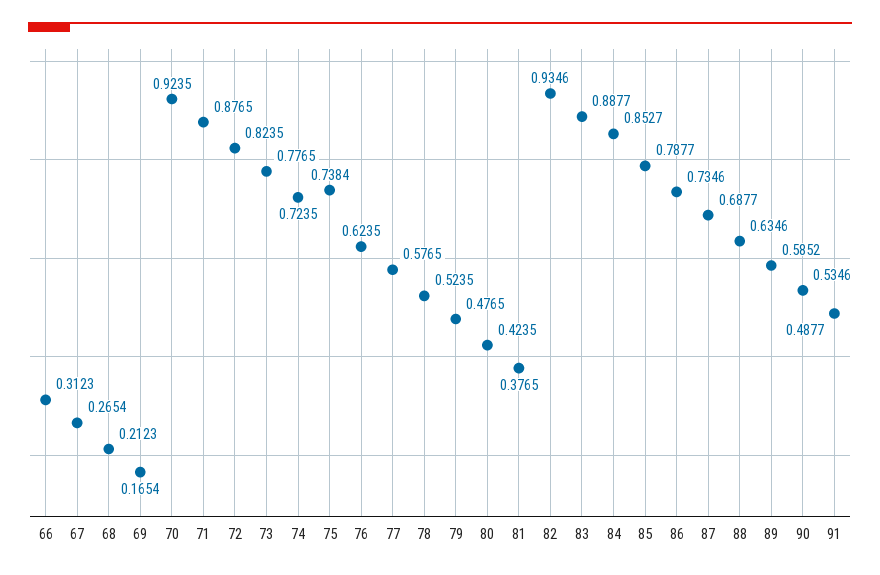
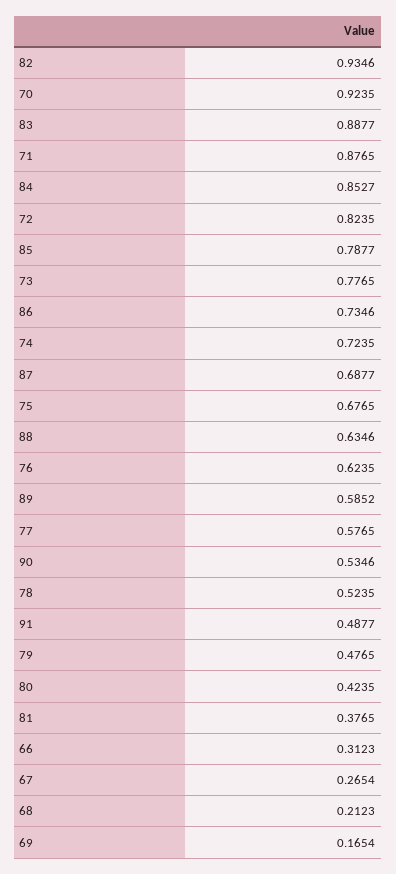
  {
    "66": 0.3123,
    "67": 0.2654,
    "68": 0.2123,
    "69": 0.1654,
    "70": 0.9235,
    "71": 0.8765,
    "72": 0.8235,
    "73": 0.7765,
    "74": 0.7235,
-   "75": 0.7384,
+   "75": 0.6765,
    "76": 0.6235,
    "77": 0.5765,
    "78": 0.5235,
    "79": 0.4765,
    "80": 0.4235,
    "81": 0.3765,
    "82": 0.9346,
    "83": 0.8877,
    "84": 0.8527,
    "85": 0.7877,
    "86": 0.7346,
    "87": 0.6877,
    "88": 0.6346,
    "89": 0.5852,
    "90": 0.5346,
    "91": 0.4877
  }

